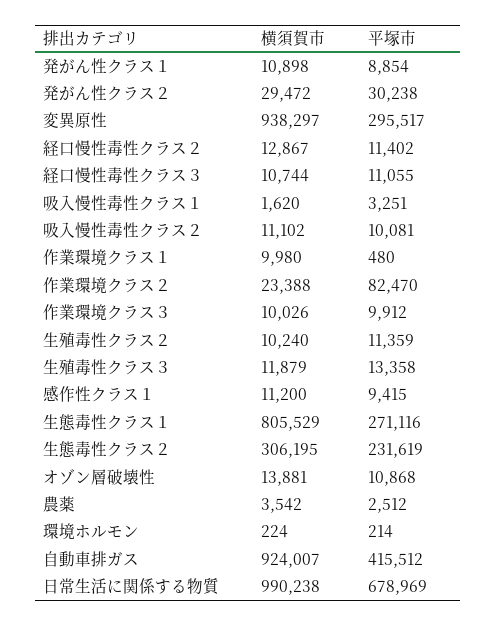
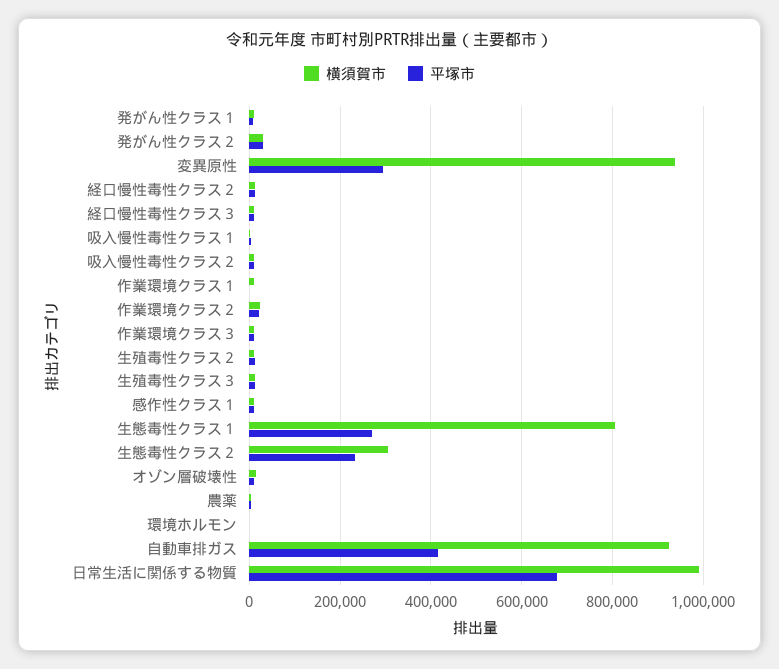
  {
    "横須賀市": {
      "発がん性クラス１": 10898,
      "発がん性クラス２": 29472,
      "変異原性": 938297,
      "経口慢性毒性クラス２": 12867,
      "経口慢性毒性クラス３": 10744,
      "吸入慢性毒性クラス１": 1620,
      "吸入慢性毒性クラス２": 11102,
      "作業環境クラス１": 9980,
      "作業環境クラス２": 23388,
      "作業環境クラス３": 10026,
      "生殖毒性クラス２": 10240,
      "生殖毒性クラス３": 11879,
      "感作性クラス１": 11200,
      "生態毒性クラス１": 805529,
      "生態毒性クラス２": 306195,
      "オゾン層破壊性": 13881,
      "農薬": 3542,
      "環境ホルモン": 224,
      "自動車排ガス": 924007,
      "日常生活に関係する物質": 990238
    },
    "平塚市": {
      "発がん性クラス１": 8854,
      "発がん性クラス２": 30238,
      "変異原性": 295517,
      "経口慢性毒性クラス２": 11402,
      "経口慢性毒性クラス３": 11055,
      "吸入慢性毒性クラス１": 3251,
      "吸入慢性毒性クラス２": 10081,
      "作業環境クラス１": 480,
-     "作業環境クラス２": 82470,
+     "作業環境クラス２": 20000,
      "作業環境クラス３": 9912,
      "生殖毒性クラス２": 11359,
      "生殖毒性クラス３": 13358,
      "感作性クラス１": 9415,
      "生態毒性クラス１": 271116,
      "生態毒性クラス２": 231619,
      "オゾン層破壊性": 10868,
      "農薬": 2512,
      "環境ホルモン": 214,
      "自動車排ガス": 415512,
      "日常生活に関係する物質": 678969
    }
  }

